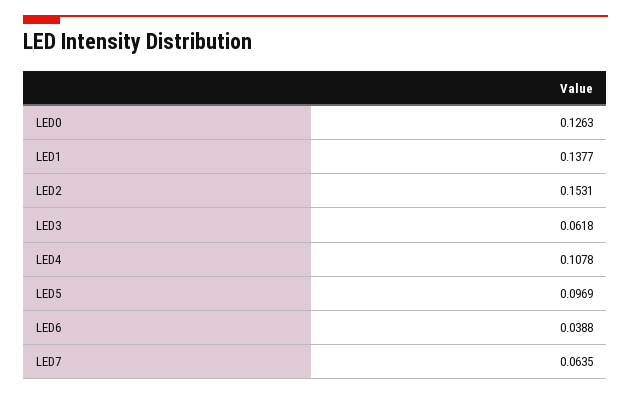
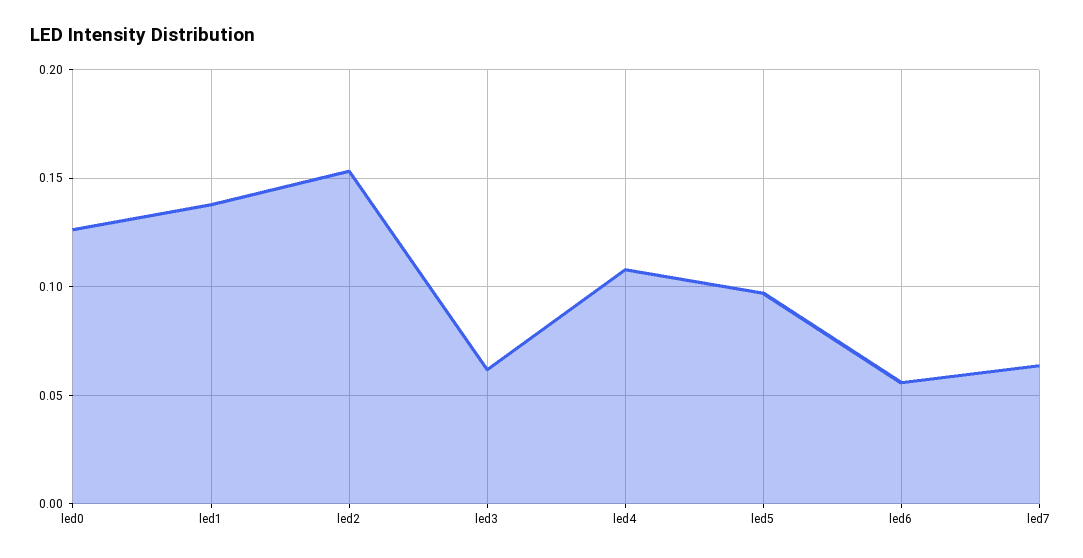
  {
    "LED0": 0.1263,
    "LED1": 0.1377,
    "LED2": 0.1531,
    "LED3": 0.0618,
    "LED4": 0.1078,
    "LED5": 0.0969,
-   "LED6": 0.0388,
+   "LED6": 0.055,
    "LED7": 0.0635
  }

